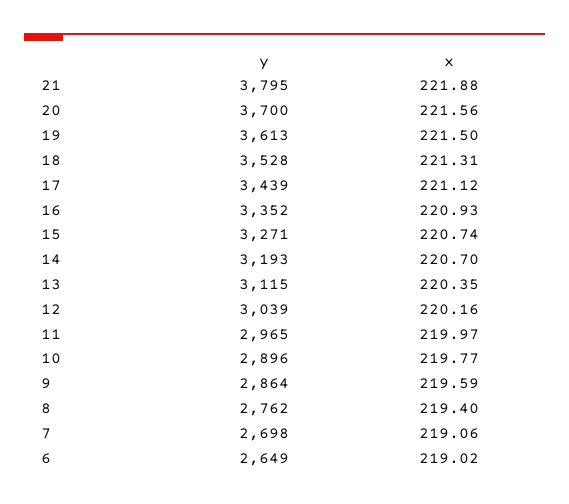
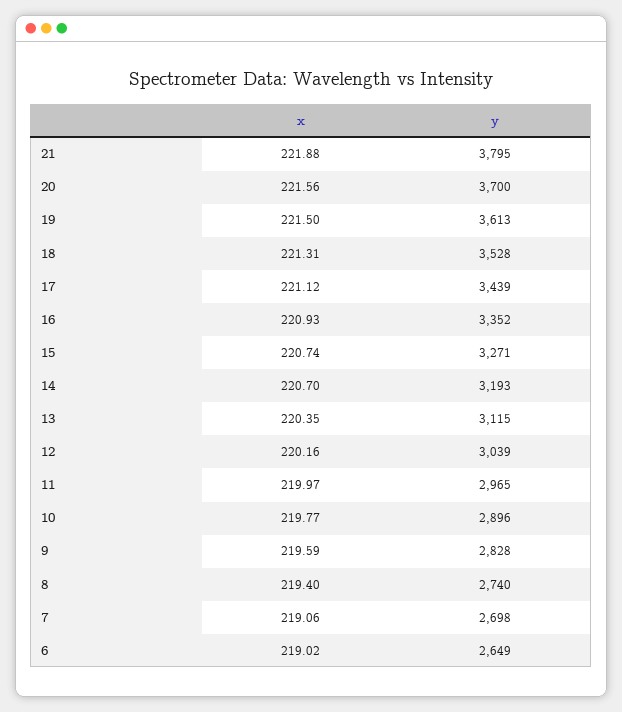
  {
    "y": {
      "21": 3795,
      "20": 3700,
      "19": 3613,
      "18": 3528,
      "17": 3439,
      "16": 3352,
      "15": 3271,
      "14": 3193,
      "13": 3115,
      "12": 3039,
      "11": 2965,
      "10": 2896,
-     "9": 2864,
+     "9": 2828,
-     "8": 2762,
+     "8": 2740,
      "7": 2698,
      "6": 2649
    },
    "x": {
      "21": 221.88,
      "20": 221.56,
      "19": 221.5,
      "18": 221.31,
      "17": 221.12,
      "16": 220.93,
      "15": 220.74,
      "14": 220.7,
      "13": 220.35,
      "12": 220.16,
      "11": 219.97,
      "10": 219.77,
      "9": 219.59,
      "8": 219.4,
      "7": 219.06,
      "6": 219.02
    }
  }

